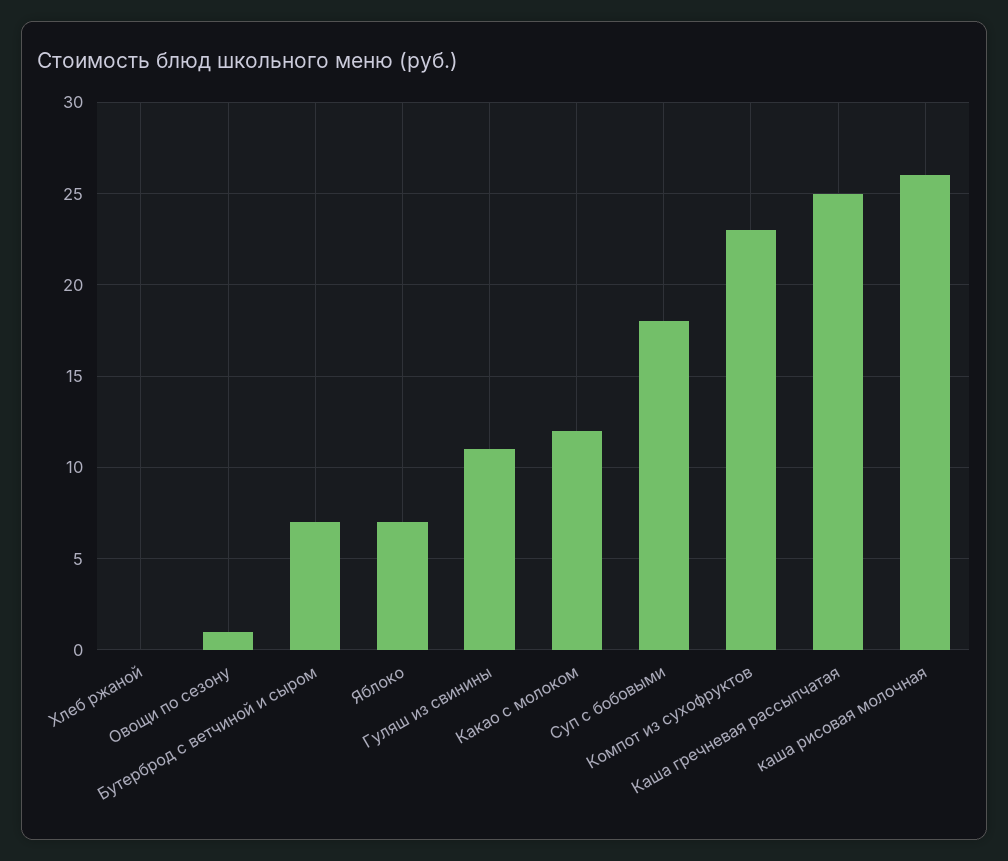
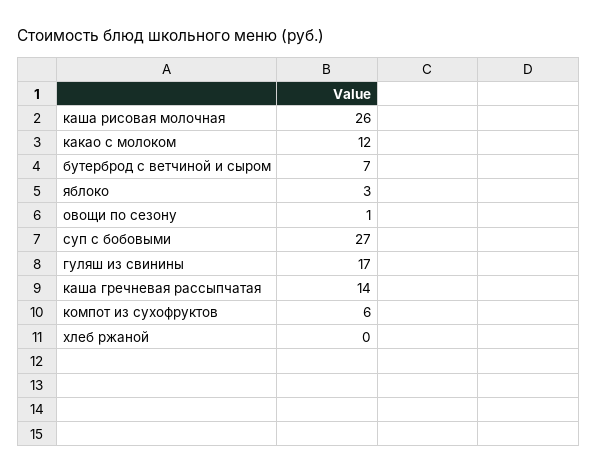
  {
    "Хлеб ржаной": 0,
    "Овощи по сезону": 1,
    "Бутерброд с ветчиной и сыром": 7,
-   "Яблоко": 7,
+   "Яблоко": 3,
-   "Гуляш из свинины": 11,
+   "Гуляш из свинины": 17,
    "Какао с молоком": 12,
-   "Суп с бобовыми": 18,
+   "Суп с бобовыми": 27,
-   "Компот из сухофруктов": 23,
+   "Компот из сухофруктов": 6,
-   "Каша гречневая рассыпчатая": 25,
+   "Каша гречневая рассыпчатая": 14,
    "каша рисовая молочная": 26
  }

